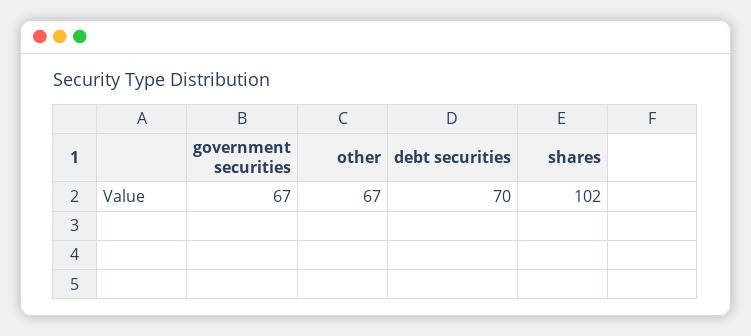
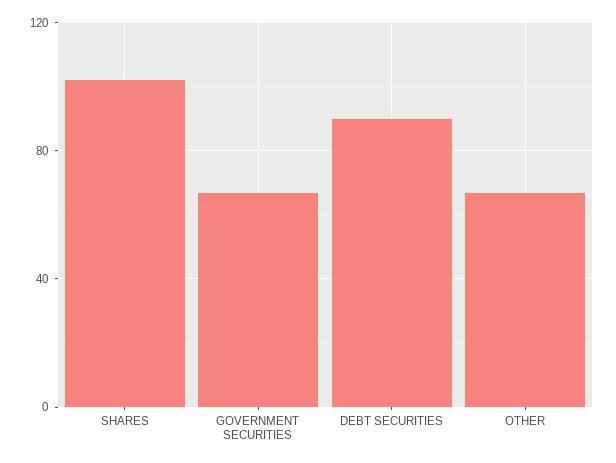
  {
    "government securities": 67,
    "other": 67,
-   "debt securities": 70,
+   "debt securities": 90,
    "shares": 102
  }

